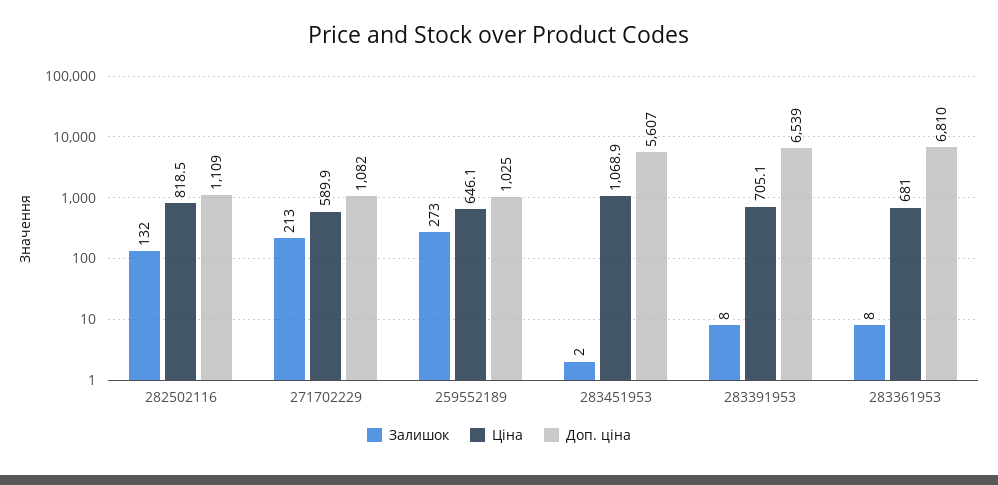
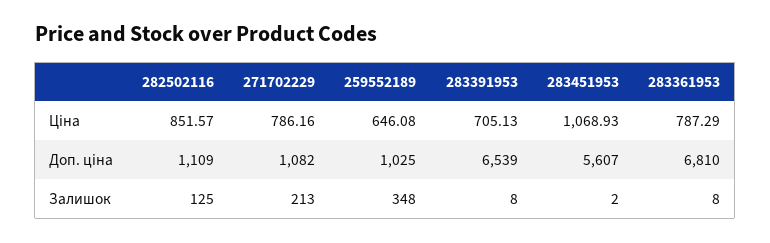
  {
    "Залишок": {
-     "282502116": 132,
+     "282502116": 125,
      "271702229": 213,
-     "259552189": 273,
+     "259552189": 348,
      "283451953": 2,
      "283391953": 8,
      "283361953": 8
    },
    "Ціна": {
-     "282502116": 818.5,
+     "282502116": 851.57,
-     "271702229": 589.9,
+     "271702229": 786.16,
      "259552189": 646.08,
      "283451953": 1068.93,
      "283391953": 705.13,
-     "283361953": 681
+     "283361953": 787.29
    },
    "Доп. ціна": {
      "282502116": 1109,
      "271702229": 1082,
      "259552189": 1025,
      "283451953": 5607,
      "283391953": 6539,
      "283361953": 6810
    }
  }

